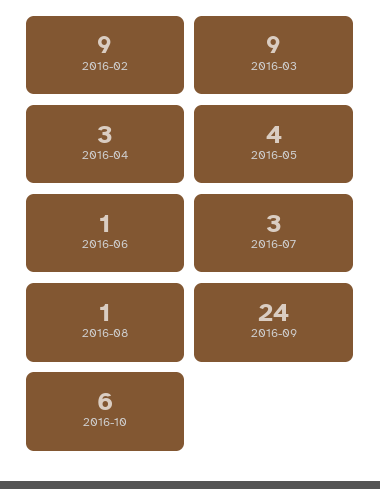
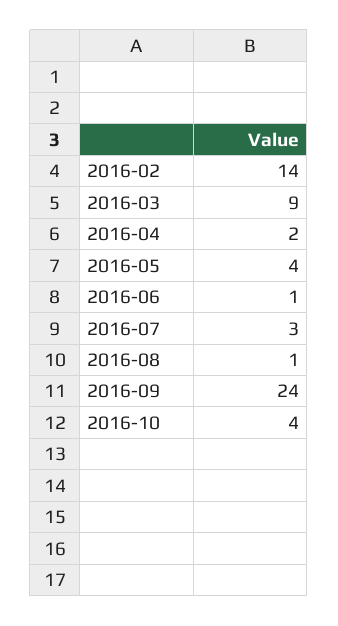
  {
-   "2016-02": 9,
+   "2016-02": 14,
    "2016-03": 9,
-   "2016-04": 3,
+   "2016-04": 2,
    "2016-05": 4,
    "2016-06": 1,
    "2016-07": 3,
    "2016-08": 1,
    "2016-09": 24,
-   "2016-10": 6
+   "2016-10": 4
  }

